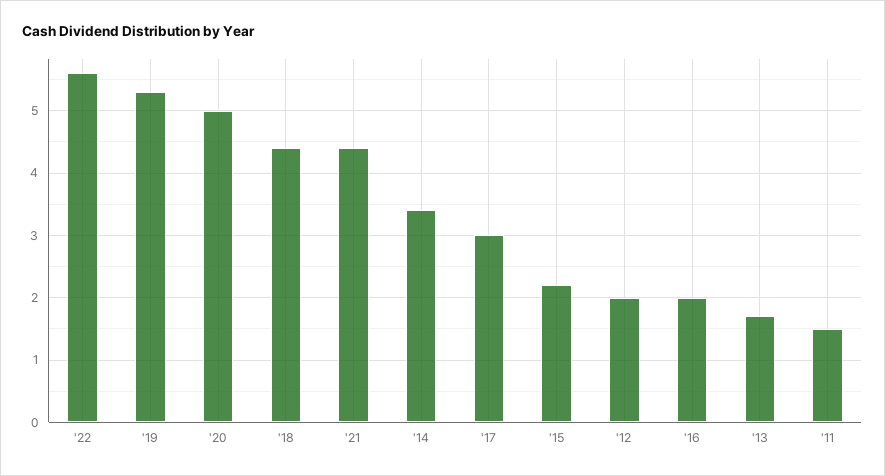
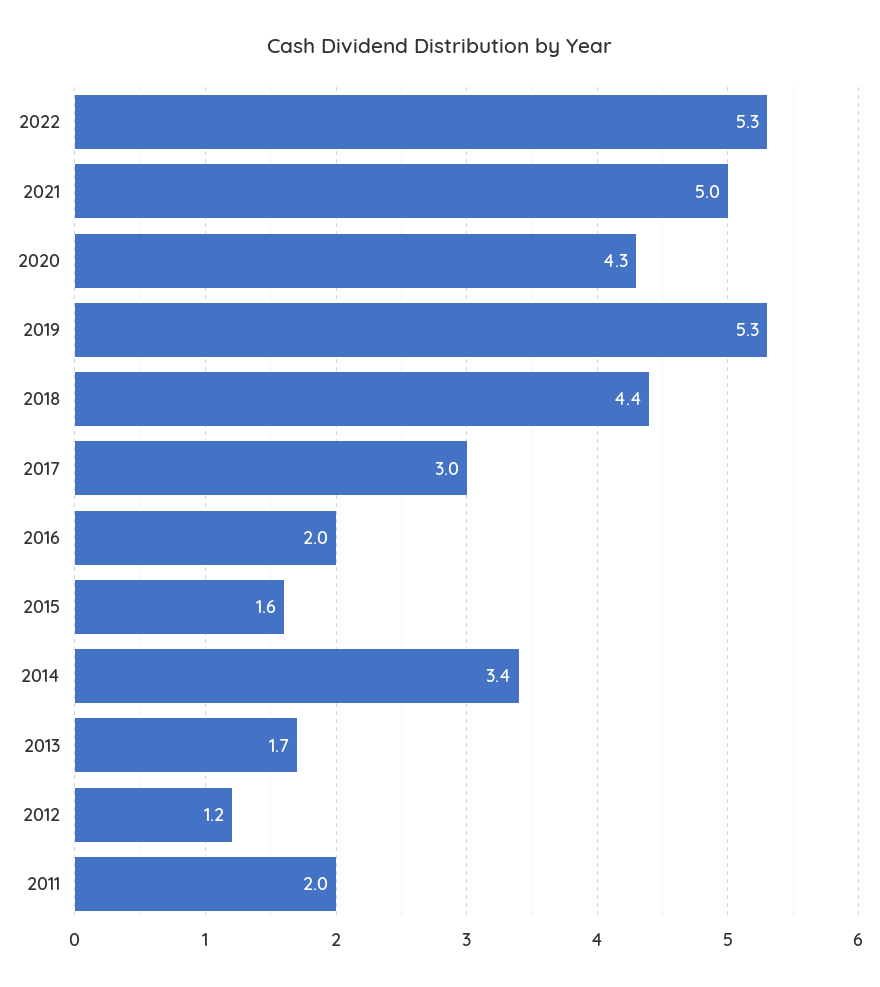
  {
-   "'22": 5.6,
+   "'22": 5.3,
    "'19": 5.3,
-   "'20": 5,
+   "'20": 4.3,
    "'18": 4.4,
-   "'21": 4.4,
+   "'21": 5,
    "'14": 3.4,
    "'17": 3,
-   "'15": 2.2,
+   "'15": 1.6,
-   "'12": 2,
+   "'12": 1.2,
    "'16": 2,
    "'13": 1.7,
-   "'11": 1.5
+   "'11": 2
  }

